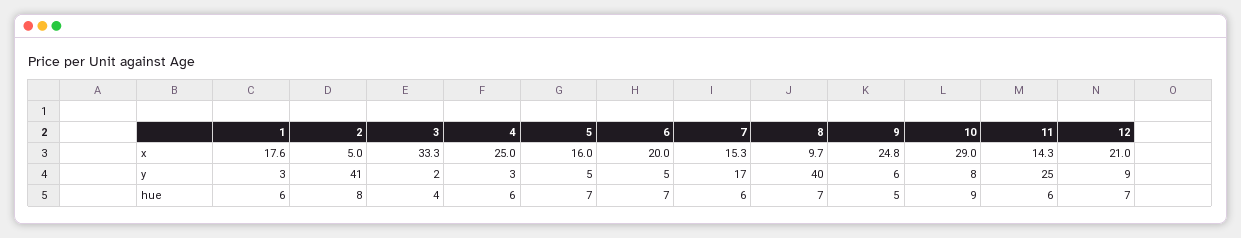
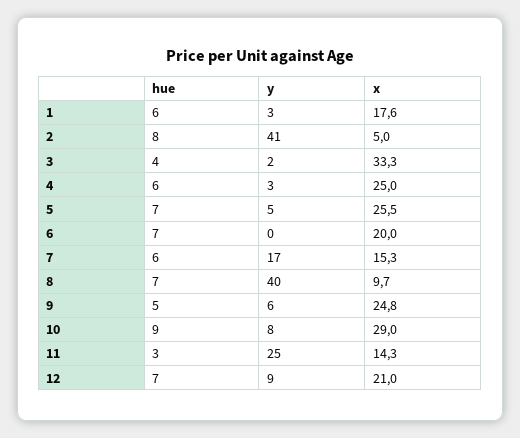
  {
    "1": {
      "x": 17.6,
      "y": 3,
      "hue": 6
    },
    "2": {
      "x": 5,
      "y": 41,
      "hue": 8
    },
    "3": {
      "x": 33.3,
      "y": 2,
      "hue": 4
    },
    "4": {
      "x": 25,
      "y": 3,
      "hue": 6
    },
    "5": {
-     "x": 16,
+     "x": 25.5,
      "y": 5,
      "hue": 7
    },
    "6": {
      "x": 20,
-     "y": 5,
+     "y": 0,
      "hue": 7
    },
    "7": {
      "x": 15.3,
      "y": 17,
      "hue": 6
    },
    "8": {
      "x": 9.7,
      "y": 40,
      "hue": 7
    },
    "9": {
      "x": 24.8,
      "y": 6,
      "hue": 5
    },
    "10": {
      "x": 29,
      "y": 8,
      "hue": 9
    },
    "11": {
      "x": 14.3,
      "y": 25,
-     "hue": 6
+     "hue": 3
    },
    "12": {
      "x": 21,
      "y": 9,
      "hue": 7
    }
  }

